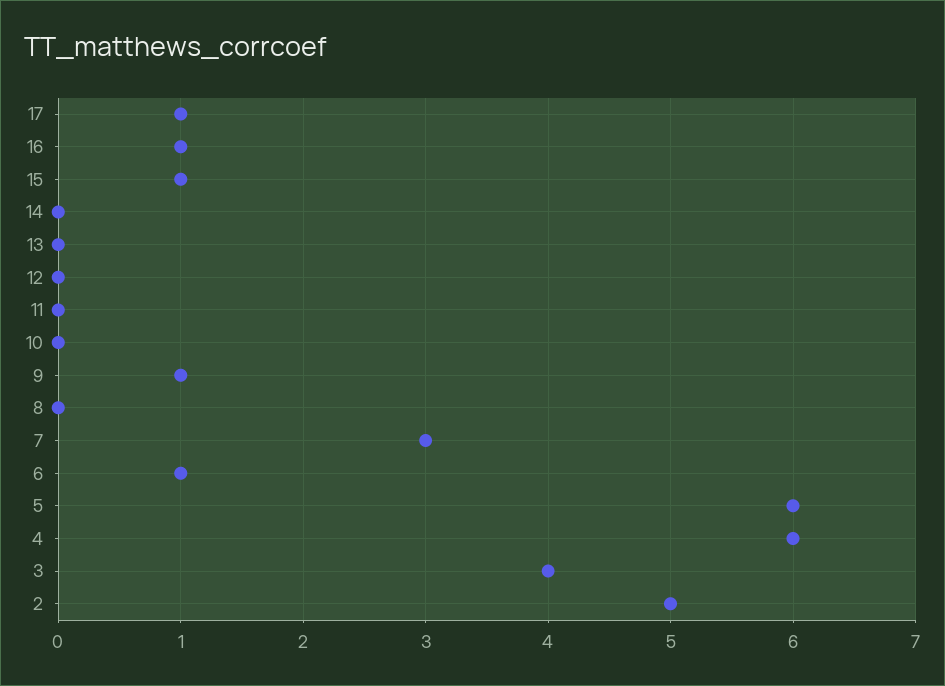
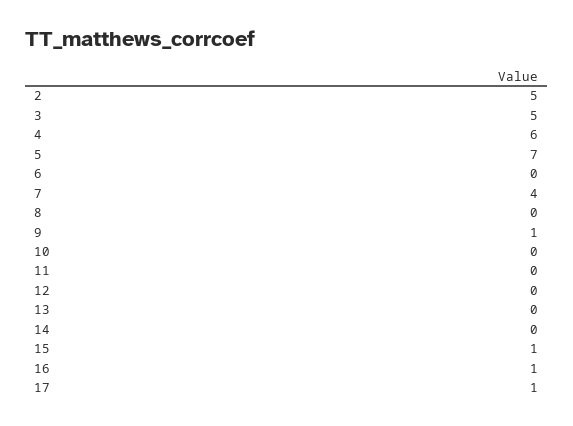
  {
    "17": 1,
    "16": 1,
    "15": 1,
    "14": 0,
    "13": 0,
    "12": 0,
    "11": 0,
    "10": 0,
    "9": 1,
    "8": 0,
-   "7": 3,
+   "7": 4,
-   "6": 1,
+   "6": 0,
-   "5": 6,
+   "5": 7,
    "4": 6,
-   "3": 4,
+   "3": 5,
    "2": 5
  }

